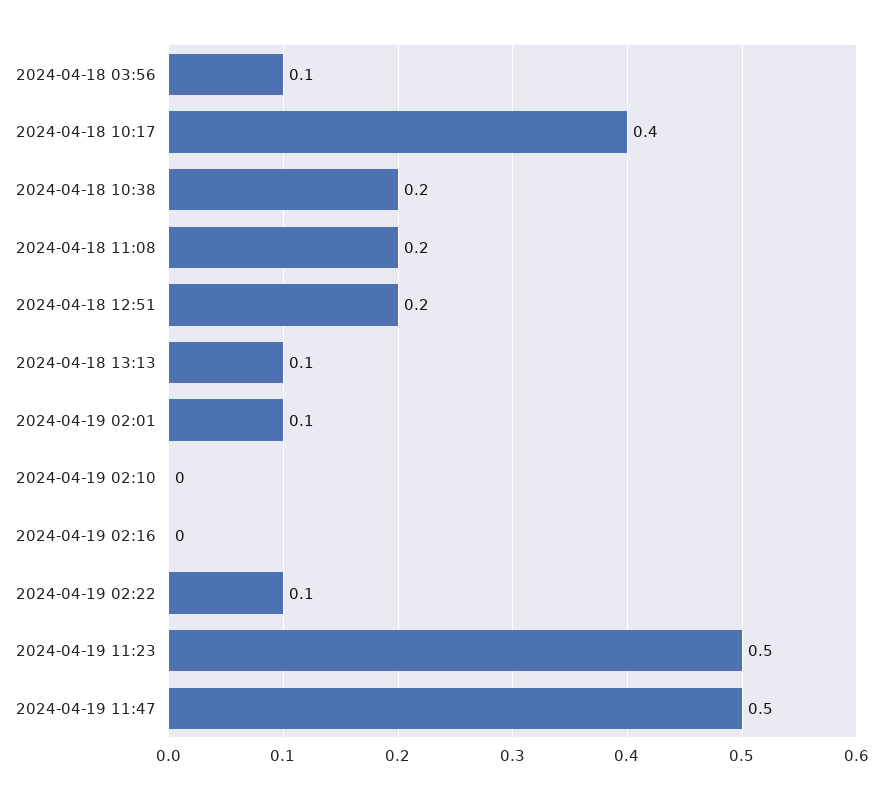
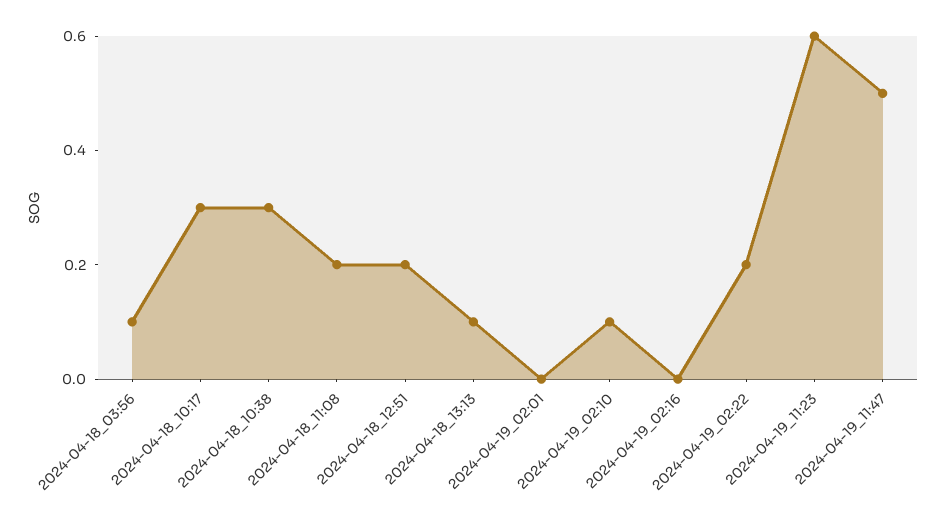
  {
    "2024-04-18 03:56": 0.1,
-   "2024-04-18 10:17": 0.4,
+   "2024-04-18 10:17": 0.3,
-   "2024-04-18 10:38": 0.2,
+   "2024-04-18 10:38": 0.3,
    "2024-04-18 11:08": 0.2,
    "2024-04-18 12:51": 0.2,
    "2024-04-18 13:13": 0.1,
-   "2024-04-19 02:01": 0.1,
+   "2024-04-19 02:01": 0,
-   "2024-04-19 02:10": 0,
+   "2024-04-19 02:10": 0.1,
    "2024-04-19 02:16": 0,
-   "2024-04-19 02:22": 0.1,
+   "2024-04-19 02:22": 0.2,
-   "2024-04-19 11:23": 0.5,
+   "2024-04-19 11:23": 0.6,
    "2024-04-19 11:47": 0.5
  }

